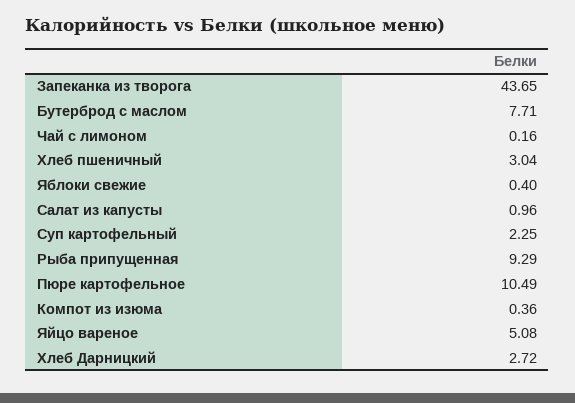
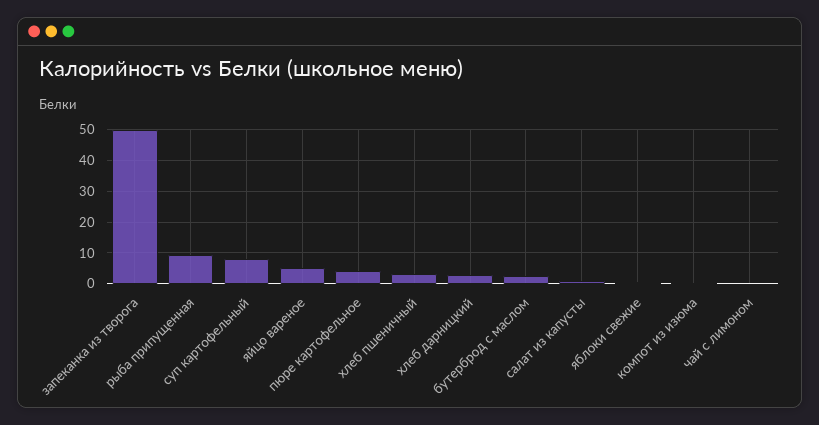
  {
-   "Запеканка из творога": 43.65,
+   "Запеканка из творога": 50,
-   "Бутерброд с маслом": 7.71,
+   "Бутерброд с маслом": 2,
    "Чай с лимоном": 0.16,
    "Хлеб пшеничный": 3.04,
    "Яблоки свежие": 0.4,
    "Салат из капусты": 0.96,
-   "Суп картофельный": 2.25,
+   "Суп картофельный": 8,
    "Рыба припущенная": 9.29,
-   "Пюре картофельное": 10.49,
+   "Пюре картофельное": 4,
    "Компот из изюма": 0.36,
    "Яйцо вареное": 5.08,
    "Хлеб Дарницкий": 2.72
  }

